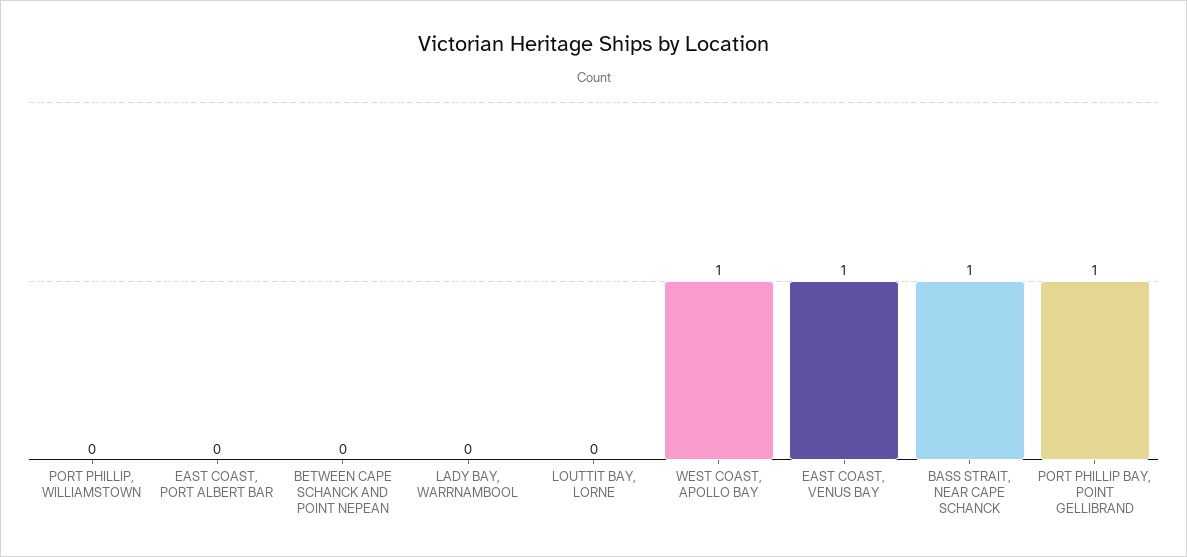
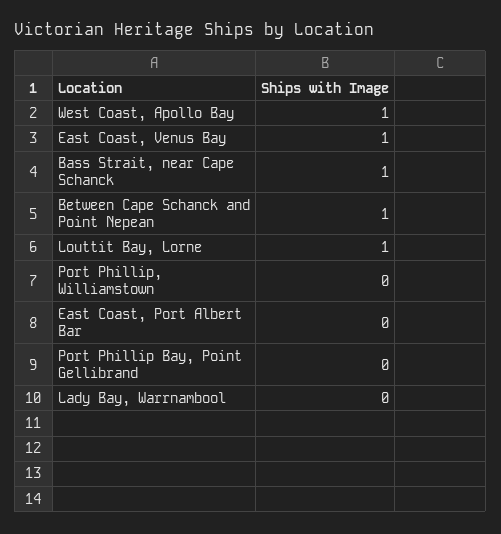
  {
    "PORT PHILLIP, WILLIAMSTOWN": 0,
    "EAST COAST, PORT ALBERT BAR": 0,
-   "BETWEEN CAPE SCHANCK AND POINT NEPEAN": 0,
+   "BETWEEN CAPE SCHANCK AND POINT NEPEAN": 1,
    "LADY BAY, WARRNAMBOOL": 0,
-   "LOUTTIT BAY, LORNE": 0,
+   "LOUTTIT BAY, LORNE": 1,
    "WEST COAST, APOLLO BAY": 1,
    "EAST COAST, VENUS BAY": 1,
    "BASS STRAIT, NEAR CAPE SCHANCK": 1,
-   "PORT PHILLIP BAY, POINT GELLIBRAND": 1
+   "PORT PHILLIP BAY, POINT GELLIBRAND": 0
  }

